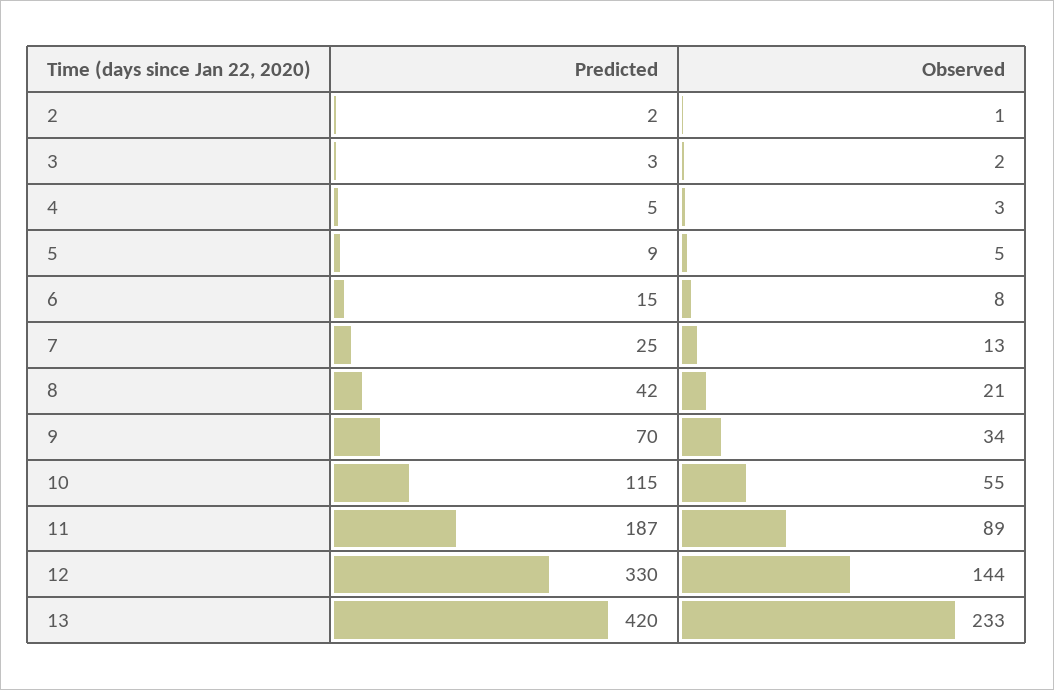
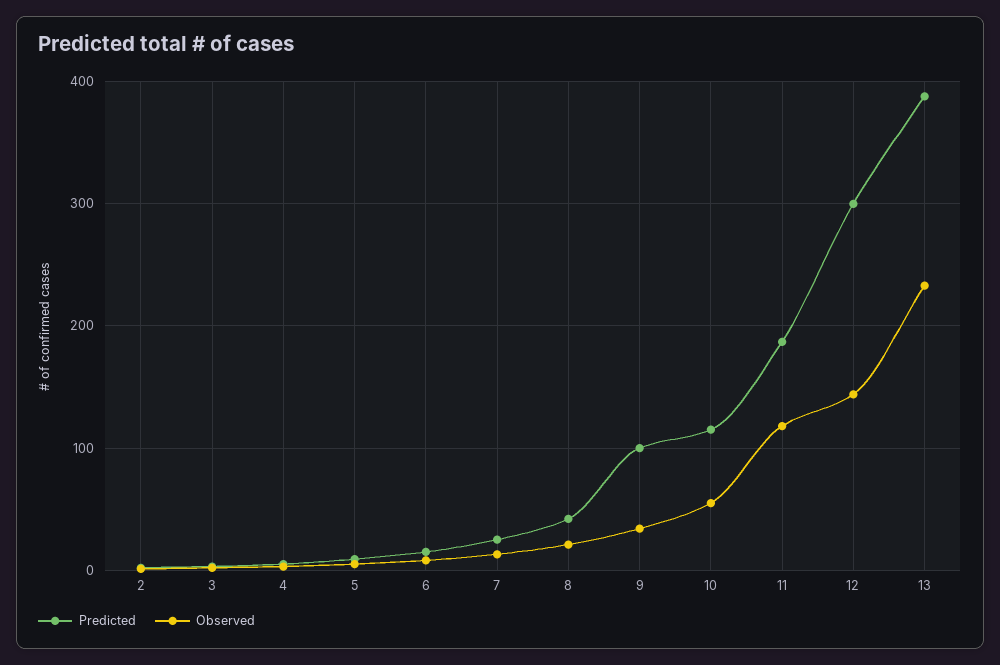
  {
    "Predicted": {
      "2": 2,
      "3": 3,
      "4": 5,
      "5": 9,
      "6": 15,
      "7": 25,
      "8": 42,
-     "9": 70,
+     "9": 100,
      "10": 115,
      "11": 187,
-     "12": 330,
+     "12": 300,
-     "13": 420
+     "13": 390
    },
    "Observed": {
      "2": 1,
      "3": 2,
      "4": 3,
      "5": 5,
      "6": 8,
      "7": 13,
      "8": 21,
      "9": 34,
      "10": 55,
-     "11": 89,
+     "11": 120,
      "12": 144,
      "13": 233
    }
  }

